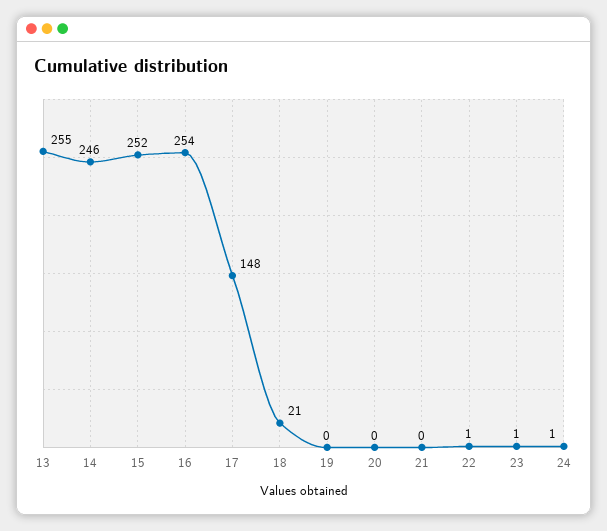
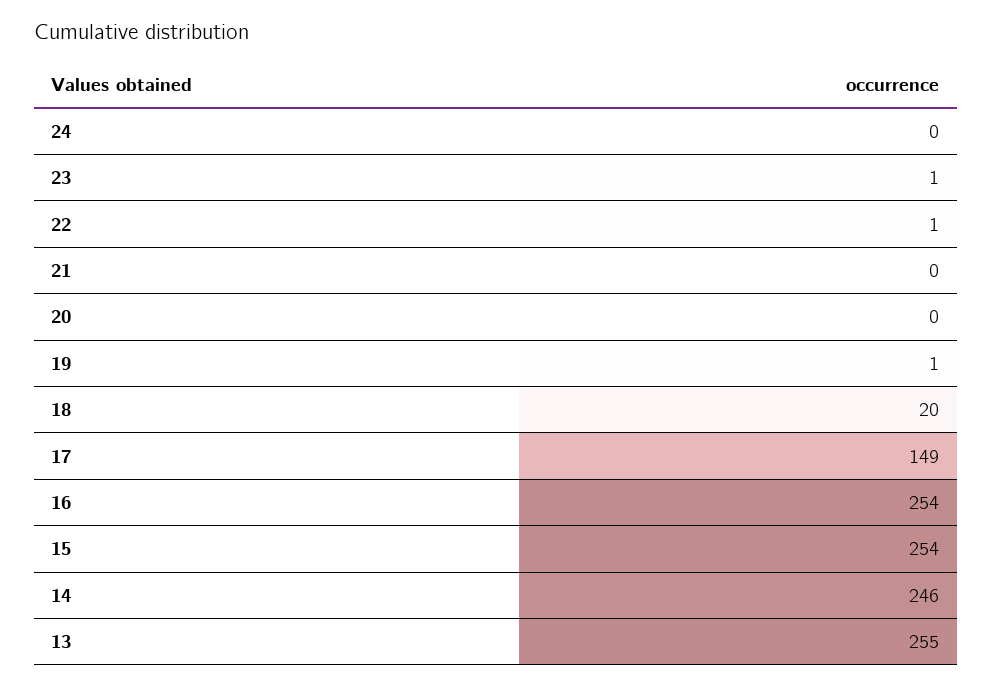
  {
    "13": 255,
    "14": 246,
-   "15": 252,
+   "15": 254,
    "16": 254,
-   "17": 148,
+   "17": 149,
-   "18": 21,
+   "18": 20,
-   "19": 0,
+   "19": 1,
    "20": 0,
    "21": 0,
    "22": 1,
    "23": 1,
-   "24": 1
+   "24": 0
  }

